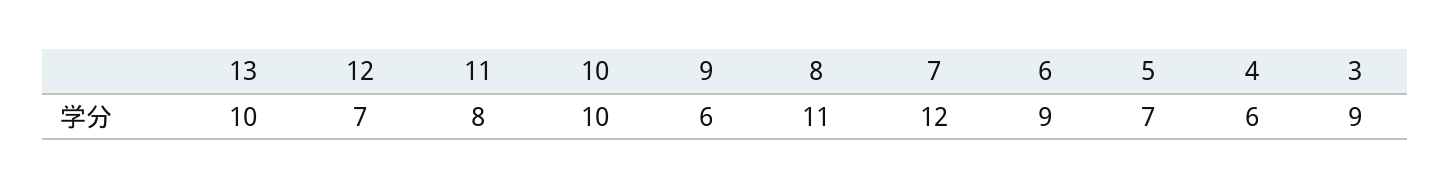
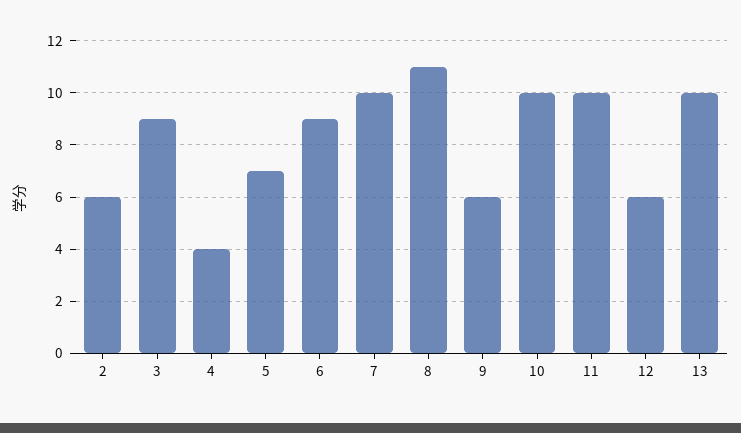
  {
    "13": 10,
-   "12": 7,
+   "12": 6,
-   "11": 8,
+   "11": 10,
    "10": 10,
    "9": 6,
    "8": 11,
-   "7": 12,
+   "7": 10,
    "6": 9,
    "5": 7,
-   "4": 6,
+   "4": 4,
-   "3": 9
+   "3": 9,
+   "2": 6
  }

